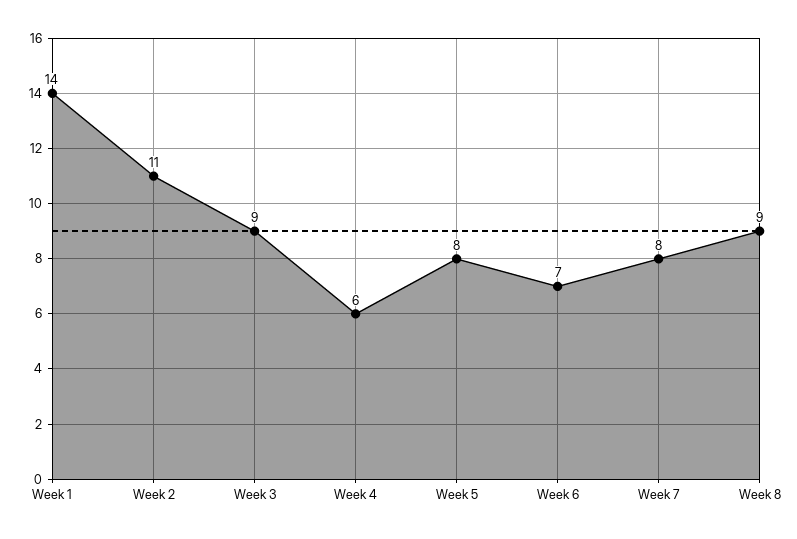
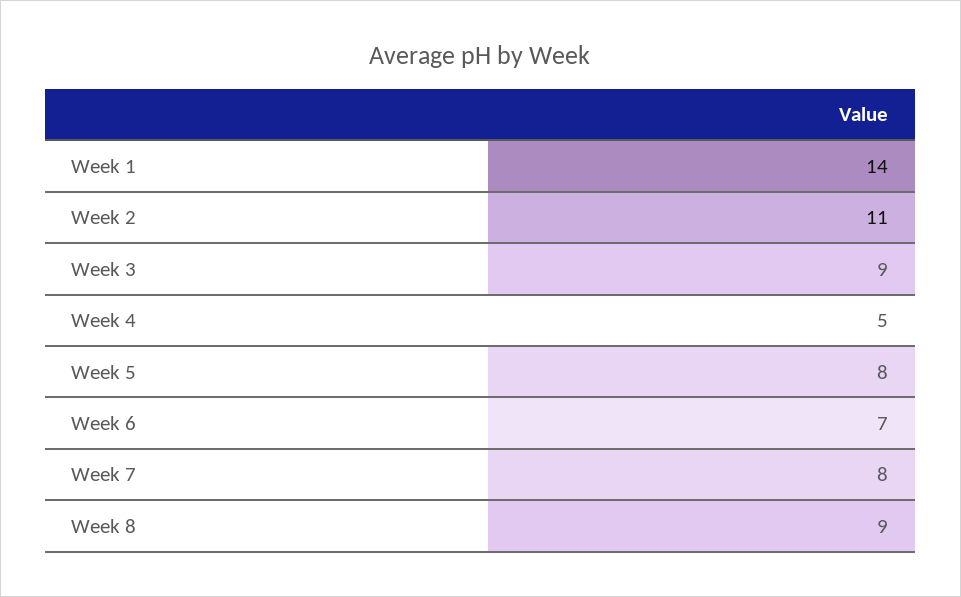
  {
    "Week 1": 14,
    "Week 2": 11,
    "Week 3": 9,
-   "Week 4": 6,
+   "Week 4": 5,
    "Week 5": 8,
    "Week 6": 7,
    "Week 7": 8,
    "Week 8": 9
  }

